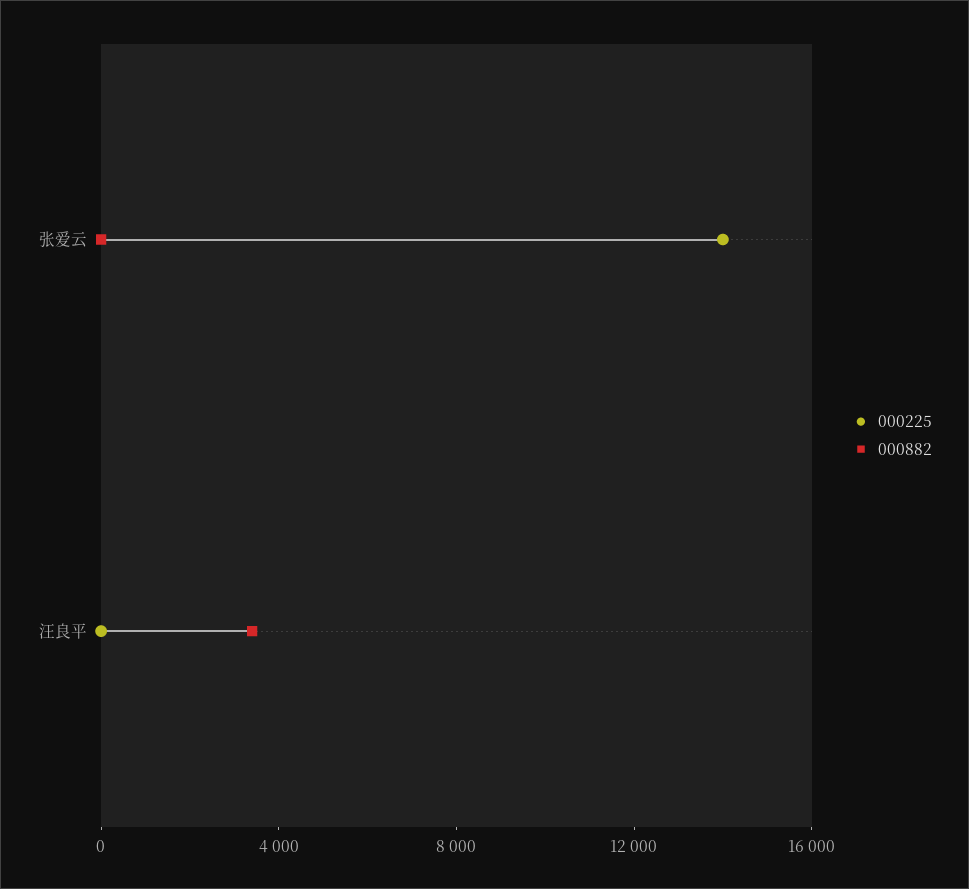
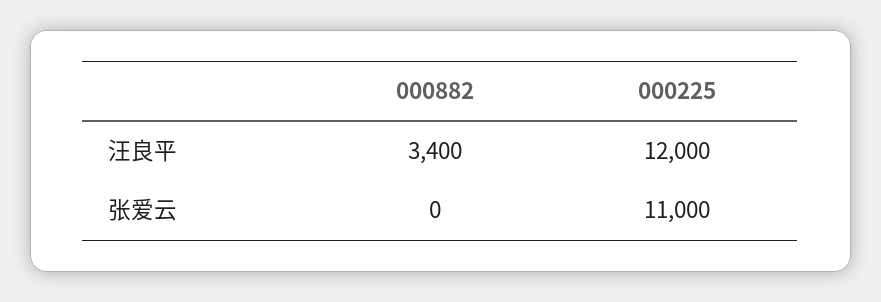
  {
    "000225": {
-     "张爱云": 14000,
+     "张爱云": 11000,
-     "汪良平": 0
+     "汪良平": 12000
    },
    "000882": {
      "张爱云": 0,
      "汪良平": 3400
    }
  }

